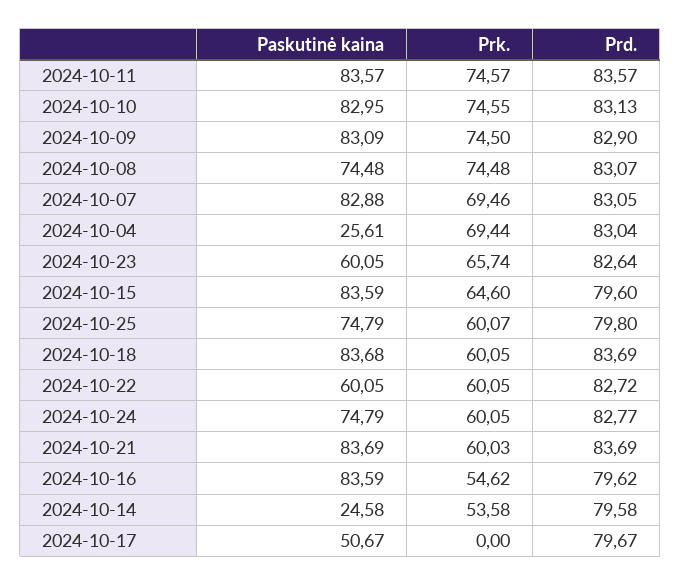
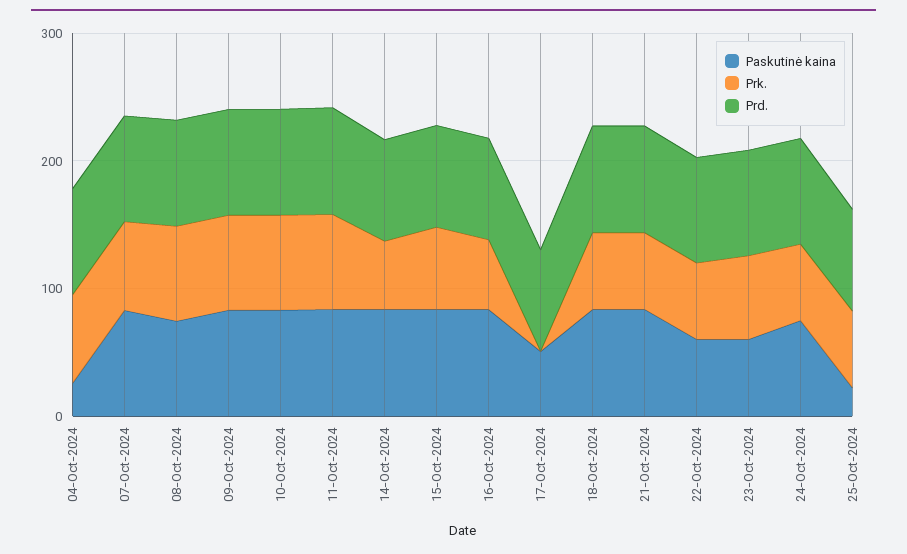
  {
    "Paskutinė kaina": {
      "2024-10-11": 83.57,
      "2024-10-10": 82.95,
      "2024-10-09": 83.09,
      "2024-10-08": 74.48,
      "2024-10-07": 82.88,
      "2024-10-04": 25.61,
      "2024-10-23": 60.05,
      "2024-10-15": 83.59,
-     "2024-10-25": 74.79,
+     "2024-10-25": 20,
      "2024-10-18": 83.68,
      "2024-10-22": 60.05,
      "2024-10-24": 74.79,
      "2024-10-21": 83.69,
      "2024-10-16": 83.59,
-     "2024-10-14": 24.58,
+     "2024-10-14": 80,
      "2024-10-17": 50.67
    },
    "Prk.": {
      "2024-10-11": 74.57,
      "2024-10-10": 74.55,
      "2024-10-09": 74.5,
      "2024-10-08": 74.48,
      "2024-10-07": 69.46,
      "2024-10-04": 69.44,
      "2024-10-23": 65.74,
      "2024-10-15": 64.6,
      "2024-10-25": 60.07,
      "2024-10-18": 60.05,
      "2024-10-22": 60.05,
      "2024-10-24": 60.05,
      "2024-10-21": 60.03,
      "2024-10-16": 54.62,
      "2024-10-14": 53.58,
      "2024-10-17": 0
    },
    "Prd.": {
      "2024-10-11": 83.57,
      "2024-10-10": 83.13,
      "2024-10-09": 82.9,
      "2024-10-08": 83.07,
      "2024-10-07": 83.05,
      "2024-10-04": 83.04,
      "2024-10-23": 82.64,
      "2024-10-15": 79.6,
      "2024-10-25": 79.8,
      "2024-10-18": 83.69,
      "2024-10-22": 82.72,
      "2024-10-24": 82.77,
      "2024-10-21": 83.69,
      "2024-10-16": 79.62,
      "2024-10-14": 79.58,
      "2024-10-17": 79.67
    }
  }

